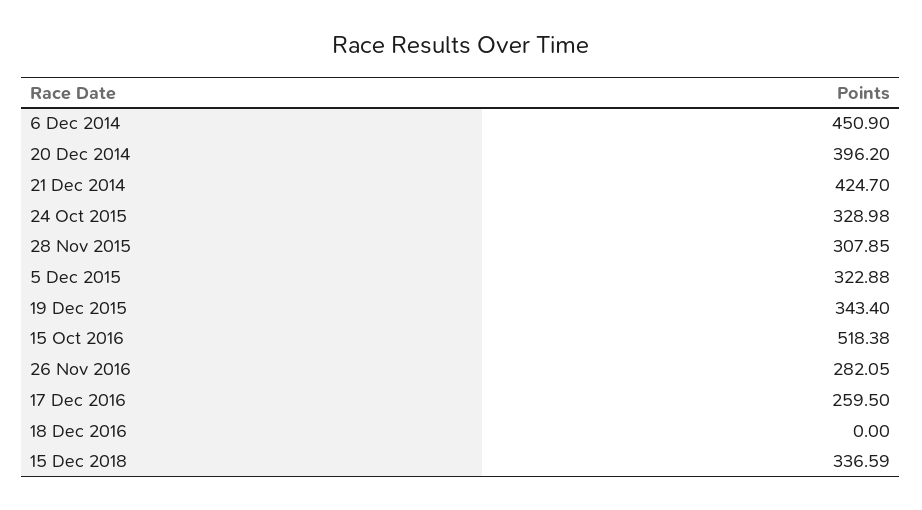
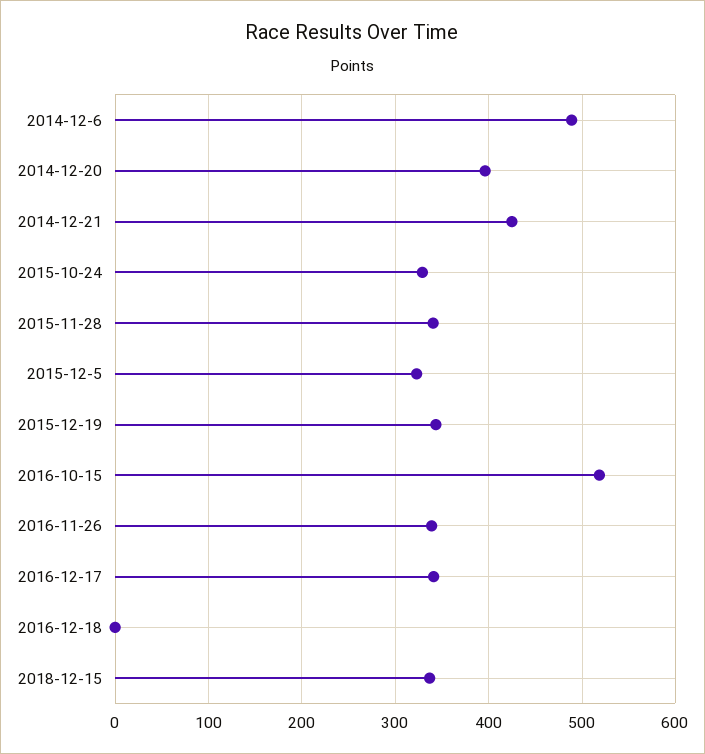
  {
-   "6 Dec 2014": 450.9,
+   "6 Dec 2014": 490,
    "20 Dec 2014": 396.2,
    "21 Dec 2014": 424.7,
    "24 Oct 2015": 328.98,
-   "28 Nov 2015": 307.85,
+   "28 Nov 2015": 340,
    "5 Dec 2015": 322.88,
    "19 Dec 2015": 343.4,
    "15 Oct 2016": 518.38,
-   "26 Nov 2016": 282.05,
+   "26 Nov 2016": 340,
-   "17 Dec 2016": 259.5,
+   "17 Dec 2016": 340,
    "18 Dec 2016": 0,
    "15 Dec 2018": 336.59
  }

